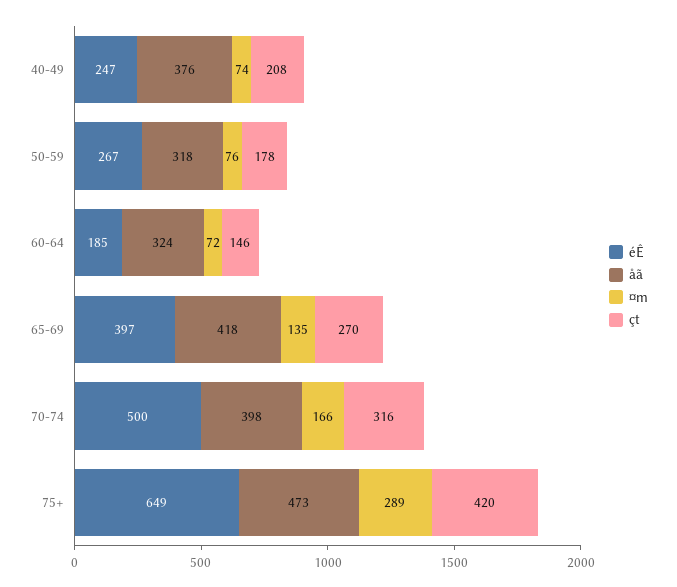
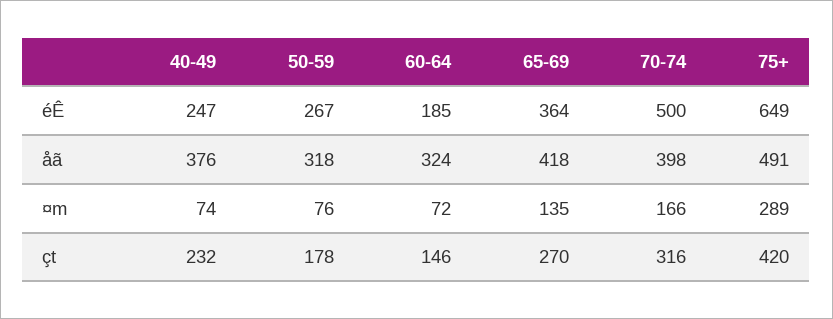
  {
    "éÊ": {
      "40-49": 247,
      "50-59": 267,
      "60-64": 185,
-     "65-69": 397,
+     "65-69": 364,
      "70-74": 500,
      "75+": 649
    },
    "åã": {
      "40-49": 376,
      "50-59": 318,
      "60-64": 324,
      "65-69": 418,
      "70-74": 398,
-     "75+": 473
+     "75+": 491
    },
    "¤m": {
      "40-49": 74,
      "50-59": 76,
      "60-64": 72,
      "65-69": 135,
      "70-74": 166,
      "75+": 289
    },
    "çt": {
-     "40-49": 208,
+     "40-49": 232,
      "50-59": 178,
      "60-64": 146,
      "65-69": 270,
      "70-74": 316,
      "75+": 420
    }
  }

